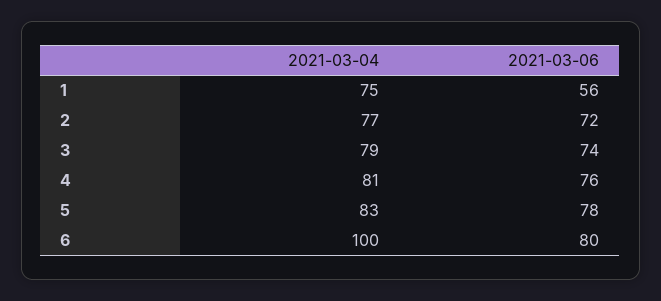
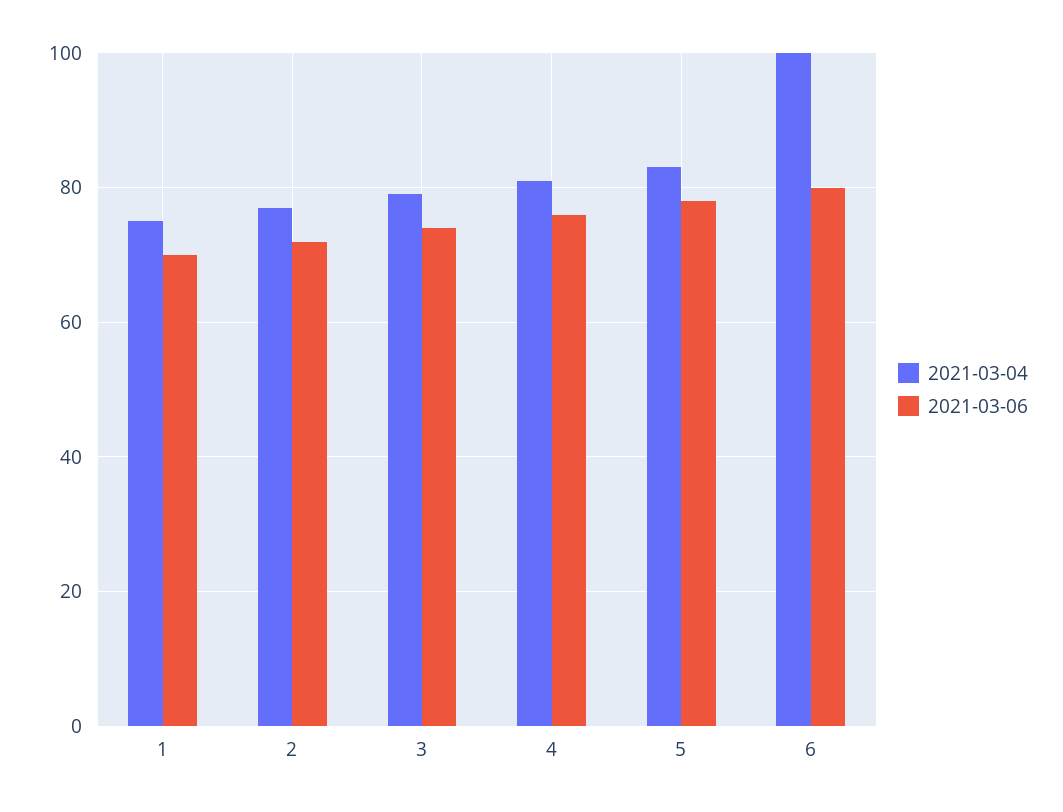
  {
    "2021-03-04": {
      "1": 75,
      "2": 77,
      "3": 79,
      "4": 81,
      "5": 83,
      "6": 100
    },
    "2021-03-06": {
-     "1": 56,
+     "1": 70,
      "2": 72,
      "3": 74,
      "4": 76,
      "5": 78,
      "6": 80
    }
  }

